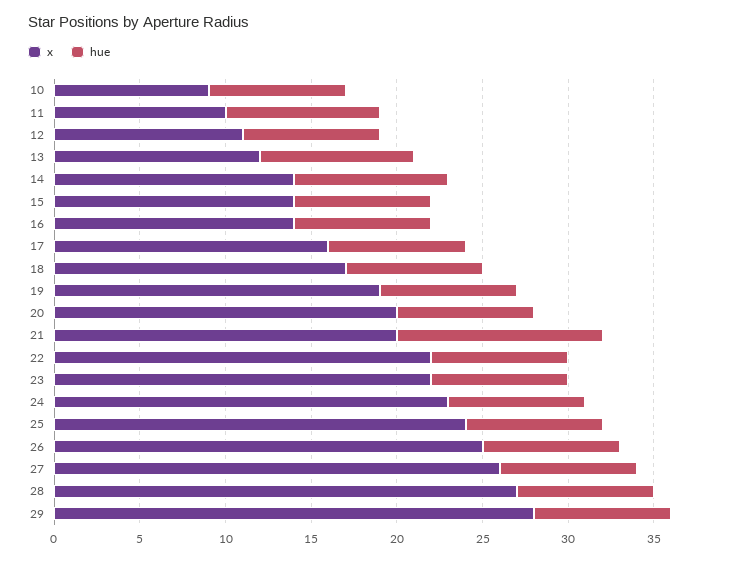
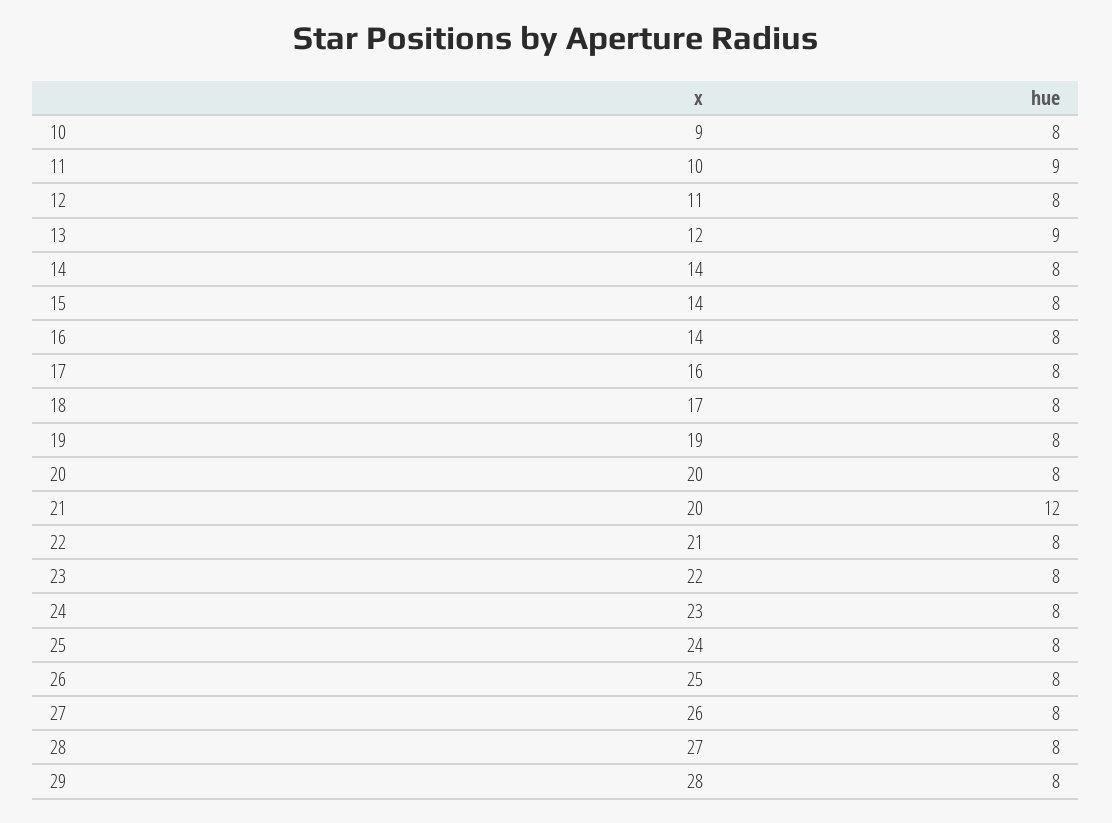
  {
    "x": {
      "10": 9,
      "11": 10,
      "12": 11,
      "13": 12,
      "14": 14,
      "15": 14,
      "16": 14,
      "17": 16,
      "18": 17,
      "19": 19,
      "20": 20,
      "21": 20,
-     "22": 22,
+     "22": 21,
      "23": 22,
      "24": 23,
      "25": 24,
      "26": 25,
      "27": 26,
      "28": 27,
      "29": 28
    },
    "hue": {
      "10": 8,
      "11": 9,
      "12": 8,
      "13": 9,
-     "14": 9,
+     "14": 8,
      "15": 8,
      "16": 8,
      "17": 8,
      "18": 8,
      "19": 8,
      "20": 8,
      "21": 12,
      "22": 8,
      "23": 8,
      "24": 8,
      "25": 8,
      "26": 8,
      "27": 8,
      "28": 8,
      "29": 8
    }
  }

